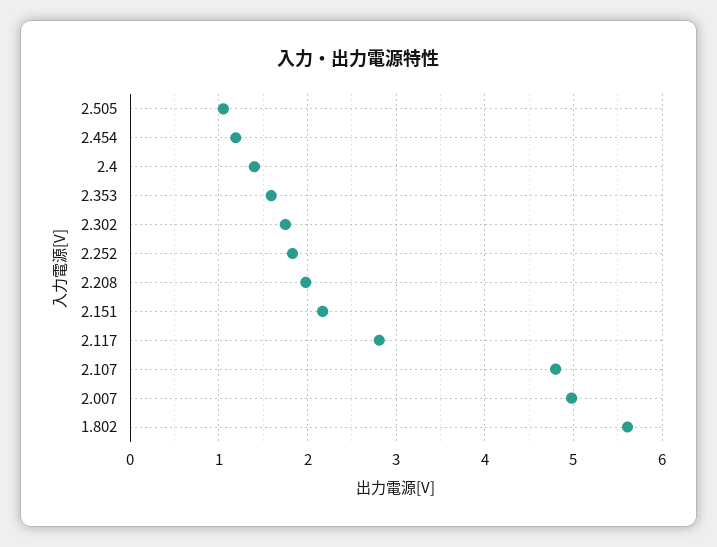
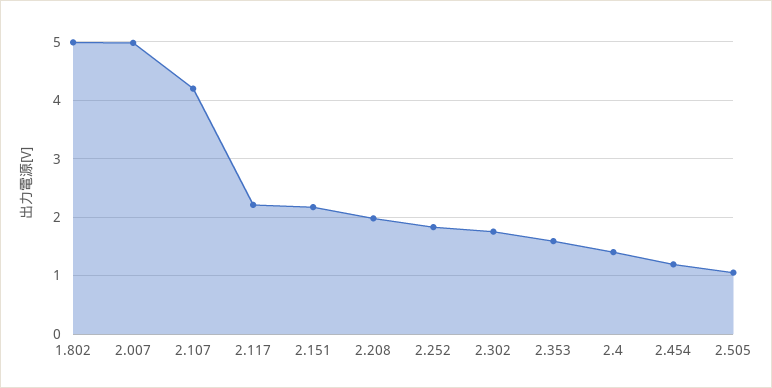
  {
    "2.505": 1.1,
    "2.454": 1.2,
    "2.4": 1.4,
    "2.353": 1.6,
    "2.302": 1.8,
    "2.252": 1.8,
    "2.208": 2,
    "2.151": 2.2,
-   "2.117": 2.8,
+   "2.117": 2.2,
-   "2.107": 4.8,
+   "2.107": 4.2,
    "2.007": 5,
-   "1.802": 5.6
+   "1.802": 5
  }

